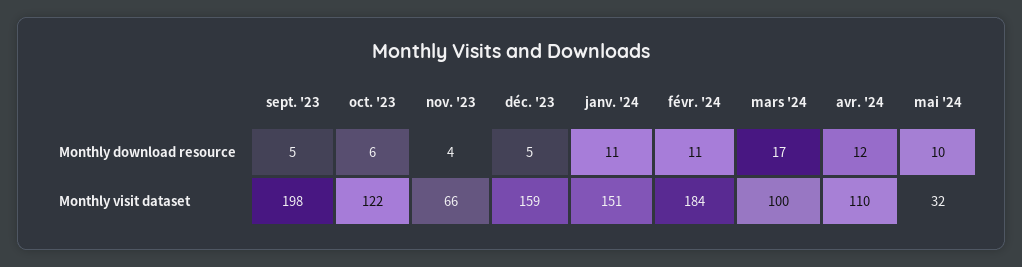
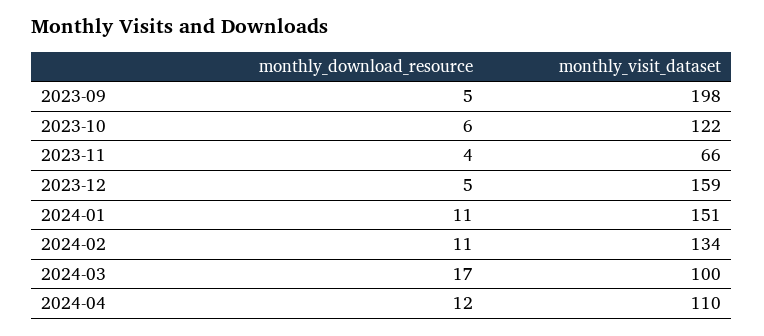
  {
    "sept. '23": {
      "Monthly download resource": 5,
      "Monthly visit dataset": 198
    },
    "oct. '23": {
      "Monthly download resource": 6,
      "Monthly visit dataset": 122
    },
    "nov. '23": {
      "Monthly download resource": 4,
      "Monthly visit dataset": 66
    },
    "déc. '23": {
      "Monthly download resource": 5,
      "Monthly visit dataset": 159
    },
    "janv. '24": {
      "Monthly download resource": 11,
      "Monthly visit dataset": 151
    },
    "févr. '24": {
      "Monthly download resource": 11,
-     "Monthly visit dataset": 184
+     "Monthly visit dataset": 134
    },
    "mars '24": {
      "Monthly download resource": 17,
      "Monthly visit dataset": 100
    },
    "avr. '24": {
      "Monthly download resource": 12,
      "Monthly visit dataset": 110
-   },
+   }
-   "mai '24": {
-     "Monthly download resource": 10,
-     "Monthly visit dataset": 32
-   }
  }

